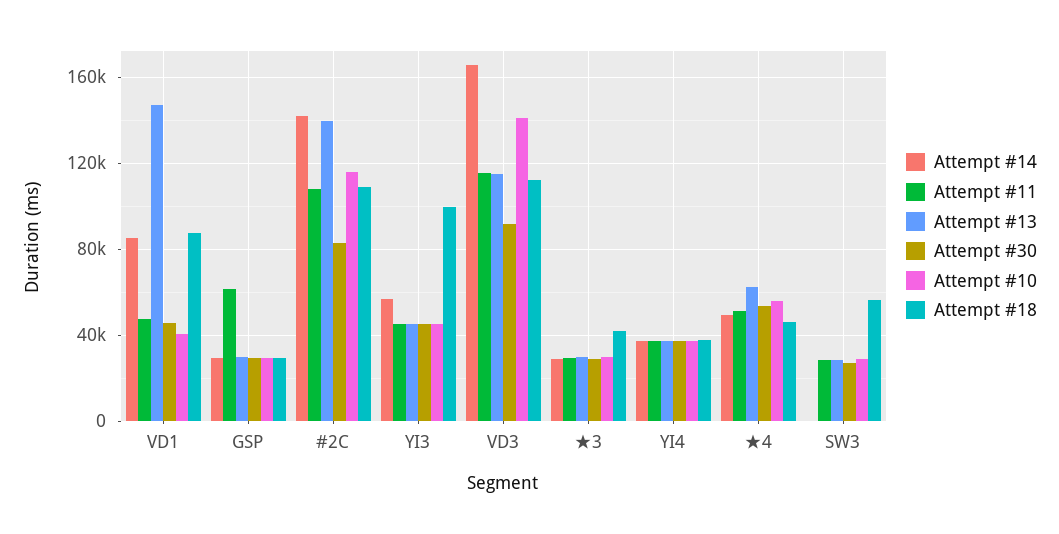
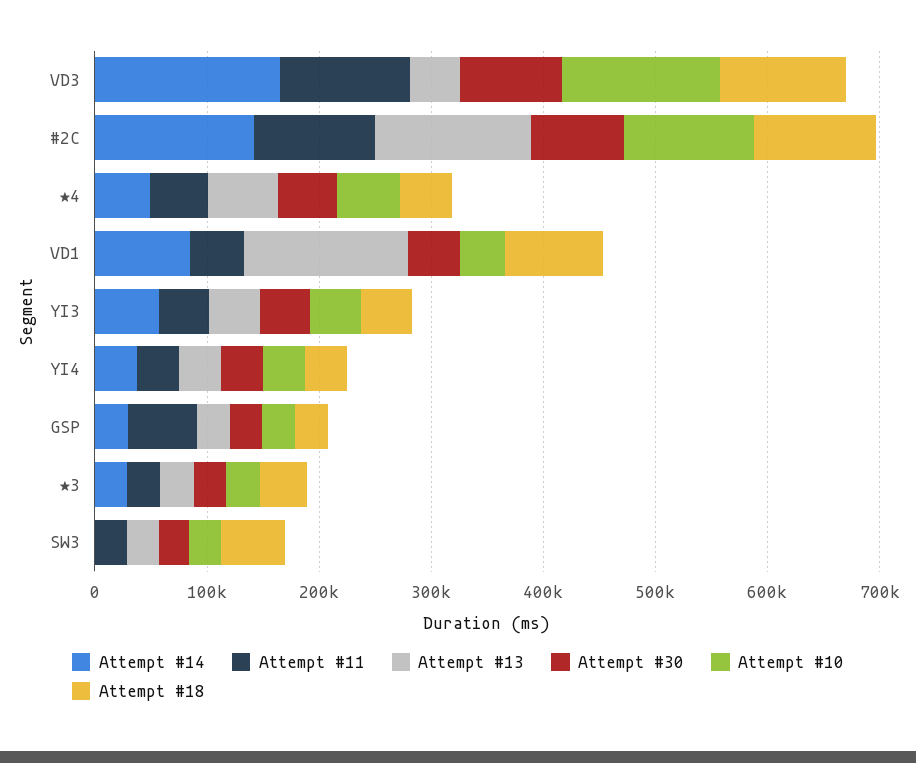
  {
    "Attempt #14": {
      "VD1": 85000,
      "GSP": 30000,
      "#2C": 140000,
      "YI3": 55000,
      "VD3": 165000,
      "★3": 30000,
      "YI4": 40000,
      "★4": 50000,
      "SW3": 0
    },
    "Attempt #11": {
      "VD1": 50000,
      "GSP": 60000,
      "#2C": 110000,
      "YI3": 45000,
      "VD3": 115000,
      "★3": 30000,
      "YI4": 35000,
      "★4": 50000,
      "SW3": 30000
    },
    "Attempt #13": {
      "VD1": 145000,
      "GSP": 30000,
      "#2C": 140000,
      "YI3": 45000,
-     "VD3": 115000,
+     "VD3": 40000,
      "★3": 30000,
      "YI4": 35000,
      "★4": 60000,
      "SW3": 30000
    },
    "Attempt #30": {
      "VD1": 45000,
      "GSP": 30000,
      "#2C": 85000,
      "YI3": 45000,
      "VD3": 90000,
      "★3": 30000,
      "YI4": 35000,
      "★4": 55000,
      "SW3": 25000
    },
    "Attempt #10": {
      "VD1": 40000,
      "GSP": 30000,
      "#2C": 115000,
      "YI3": 45000,
      "VD3": 140000,
      "★3": 30000,
      "YI4": 35000,
      "★4": 55000,
      "SW3": 30000
    },
    "Attempt #18": {
      "VD1": 85000,
      "GSP": 30000,
      "#2C": 110000,
-     "YI3": 100000,
+     "YI3": 40000,
      "VD3": 110000,
      "★3": 40000,
      "YI4": 40000,
      "★4": 45000,
      "SW3": 55000
    }
  }

